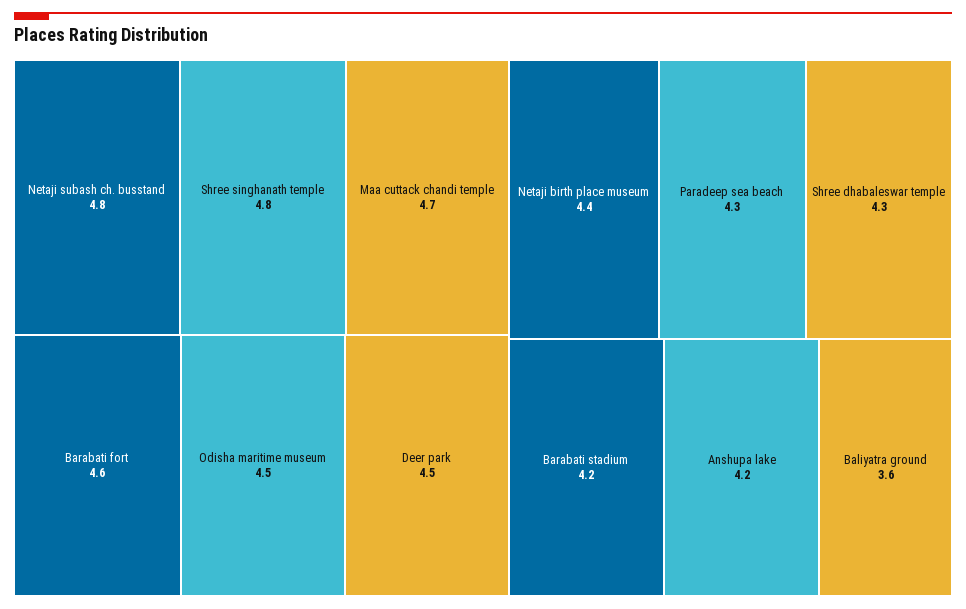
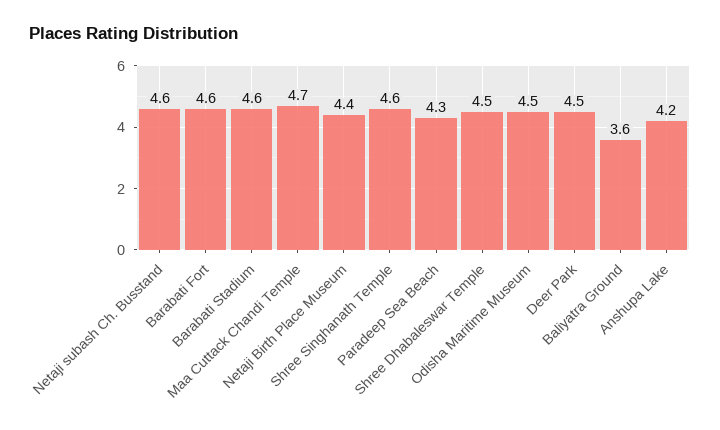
  {
-   "Netaji subash ch. busstand": 4.8,
+   "Netaji subash ch. busstand": 4.6,
-   "Shree singhanath temple": 4.8,
+   "Shree singhanath temple": 4.6,
    "Maa cuttack chandi temple": 4.7,
    "Barabati fort": 4.6,
    "Odisha maritime museum": 4.5,
    "Deer park": 4.5,
    "Netaji birth place museum": 4.4,
    "Paradeep sea beach": 4.3,
-   "Shree dhabaleswar temple": 4.3,
+   "Shree dhabaleswar temple": 4.5,
-   "Barabati stadium": 4.2,
+   "Barabati stadium": 4.6,
    "Anshupa lake": 4.2,
    "Baliyatra ground": 3.6
  }

